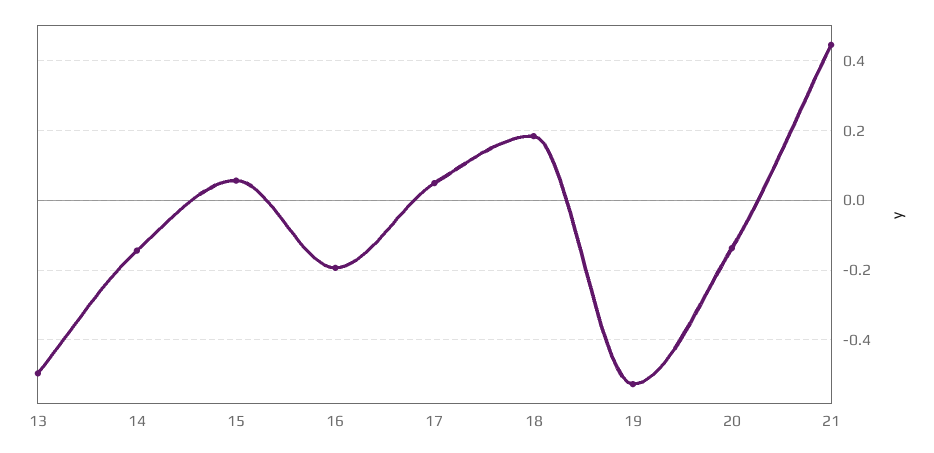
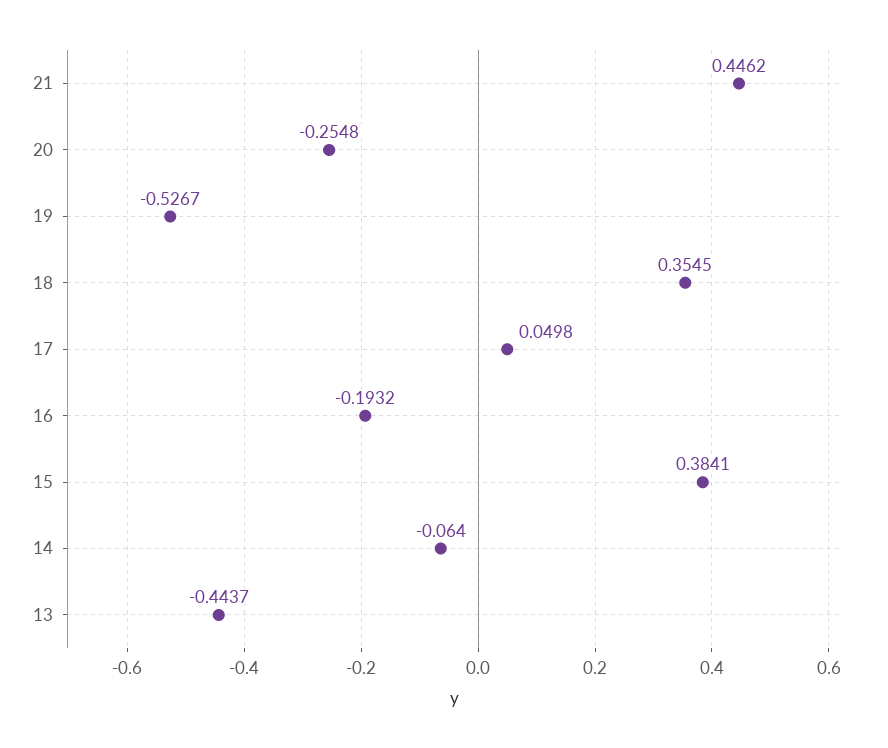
  {
-   "13": -0.5,
+   "13": -0.4437,
-   "14": -0.14,
+   "14": -0.064,
-   "15": 0.06,
+   "15": 0.3841,
    "16": -0.1932,
    "17": 0.0498,
-   "18": 0.18,
+   "18": 0.3545,
    "19": -0.5267,
-   "20": -0.14,
+   "20": -0.2548,
    "21": 0.4462
  }

